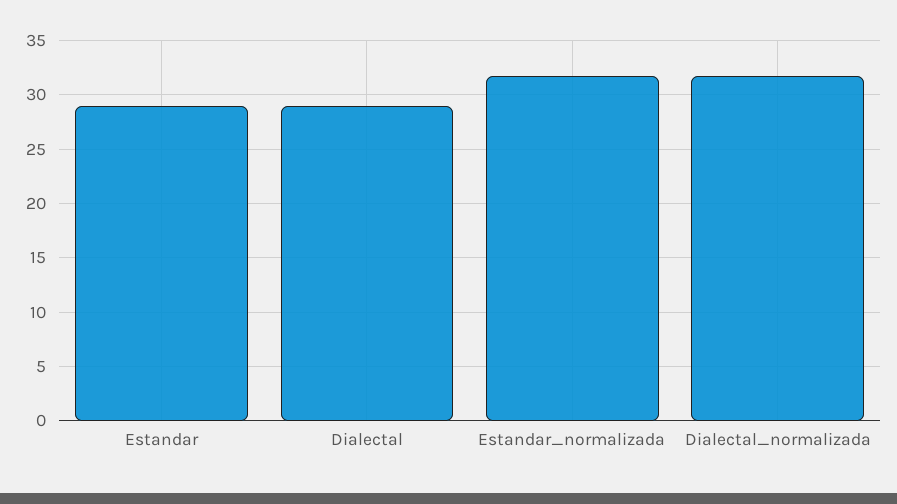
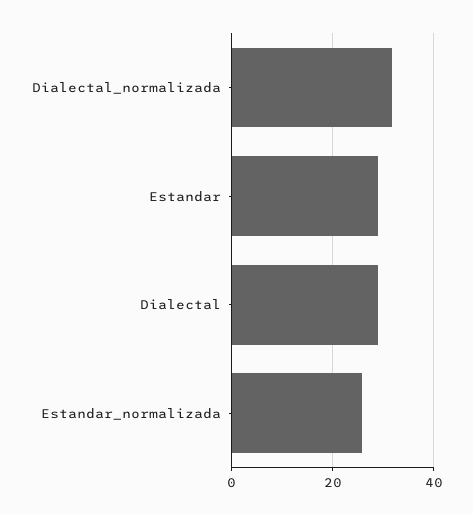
  {
    "Estandar": 29,
    "Dialectal": 29,
-   "Estandar_normalizada": 32,
+   "Estandar_normalizada": 26,
    "Dialectal_normalizada": 32
  }

